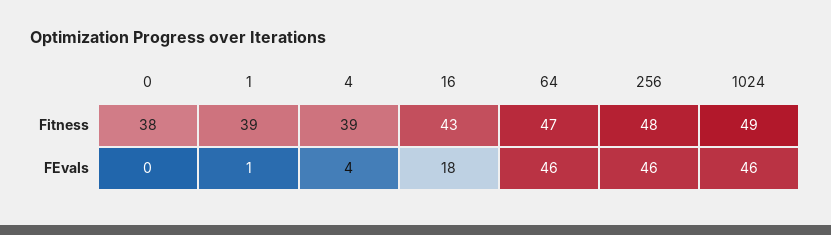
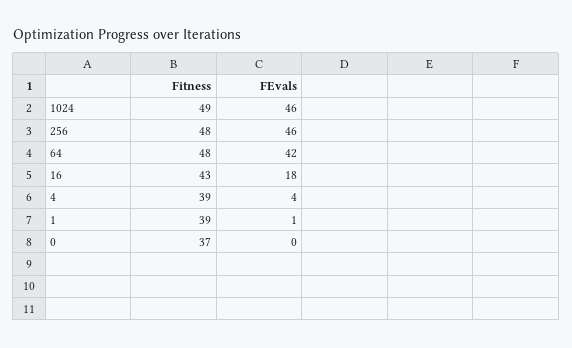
  {
    "0": {
-     "Fitness": 38,
+     "Fitness": 37,
      "FEvals": 0
    },
    "1": {
      "Fitness": 39,
      "FEvals": 1
    },
    "4": {
      "Fitness": 39,
      "FEvals": 4
    },
    "16": {
      "Fitness": 43,
      "FEvals": 18
    },
    "64": {
-     "Fitness": 47,
+     "Fitness": 48,
-     "FEvals": 46
+     "FEvals": 42
    },
    "256": {
      "Fitness": 48,
      "FEvals": 46
    },
    "1024": {
      "Fitness": 49,
      "FEvals": 46
    }
  }

